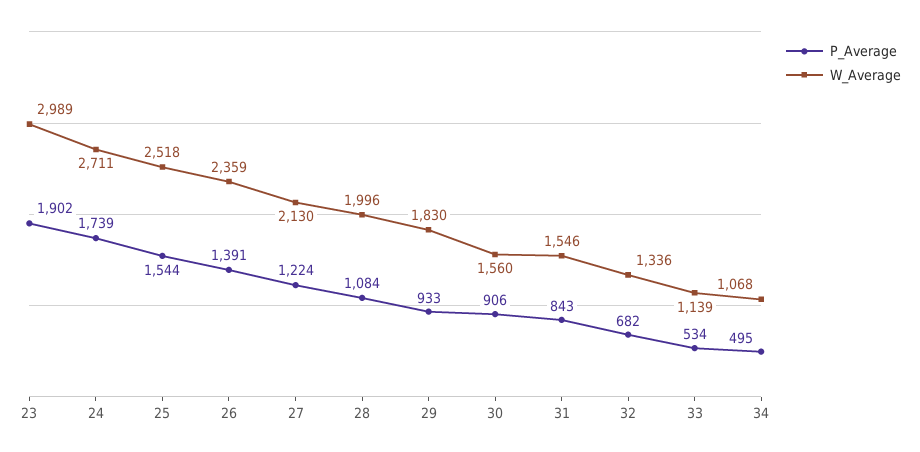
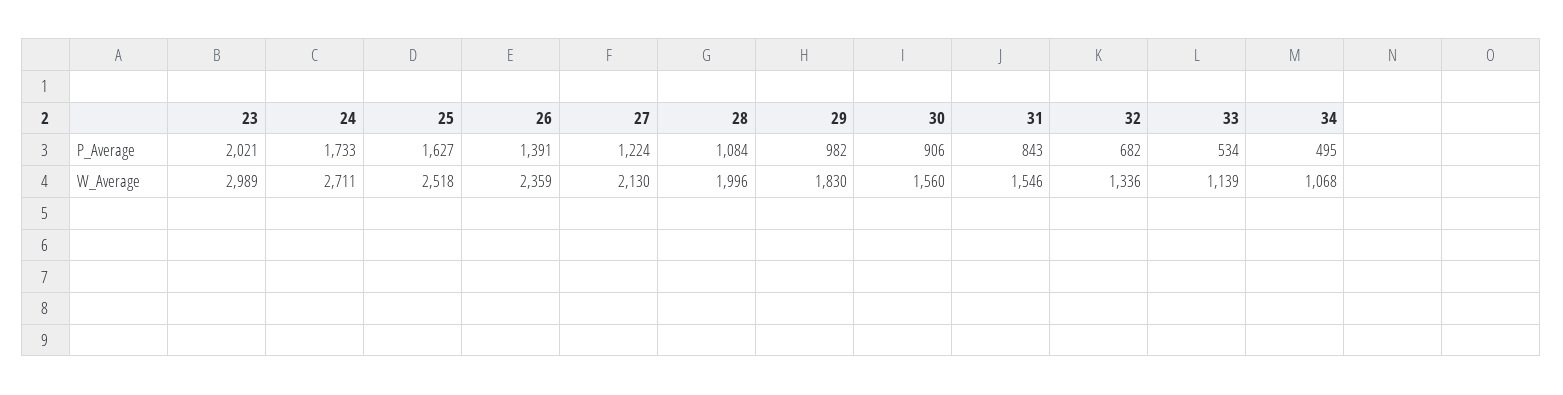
  {
    "P_Average": {
-     "23": 1902,
+     "23": 2021,
-     "24": 1739,
+     "24": 1733,
-     "25": 1544,
+     "25": 1627,
      "26": 1391,
      "27": 1224,
      "28": 1084,
-     "29": 933,
+     "29": 982,
      "30": 906,
      "31": 843,
      "32": 682,
      "33": 534,
      "34": 495
    },
    "W_Average": {
      "23": 2989,
      "24": 2711,
      "25": 2518,
      "26": 2359,
      "27": 2130,
      "28": 1996,
      "29": 1830,
      "30": 1560,
      "31": 1546,
      "32": 1336,
      "33": 1139,
      "34": 1068
    }
  }

